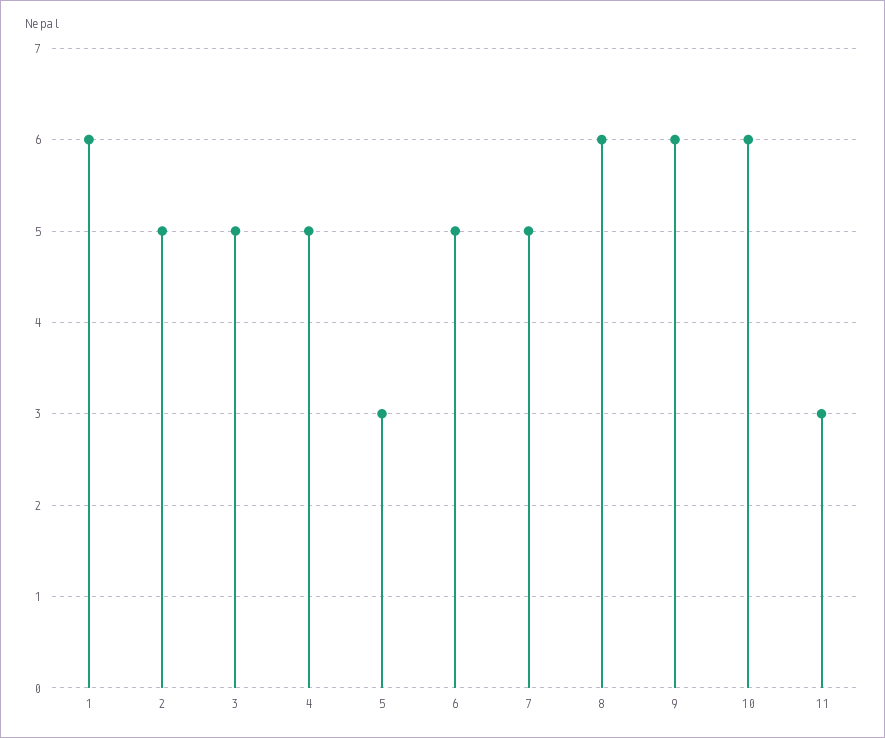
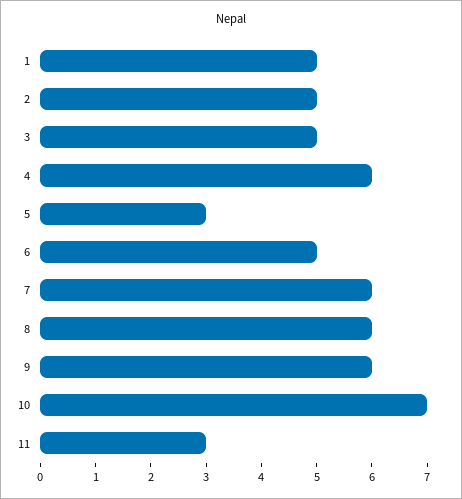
  {
-   "1": 6,
+   "1": 5,
    "2": 5,
    "3": 5,
-   "4": 5,
+   "4": 6,
    "5": 3,
    "6": 5,
-   "7": 5,
+   "7": 6,
    "8": 6,
    "9": 6,
-   "10": 6,
+   "10": 7,
    "11": 3
  }

